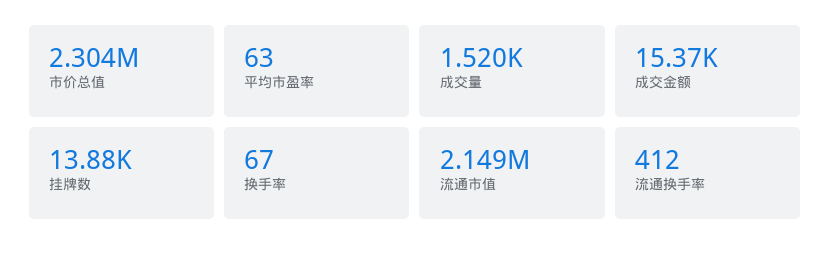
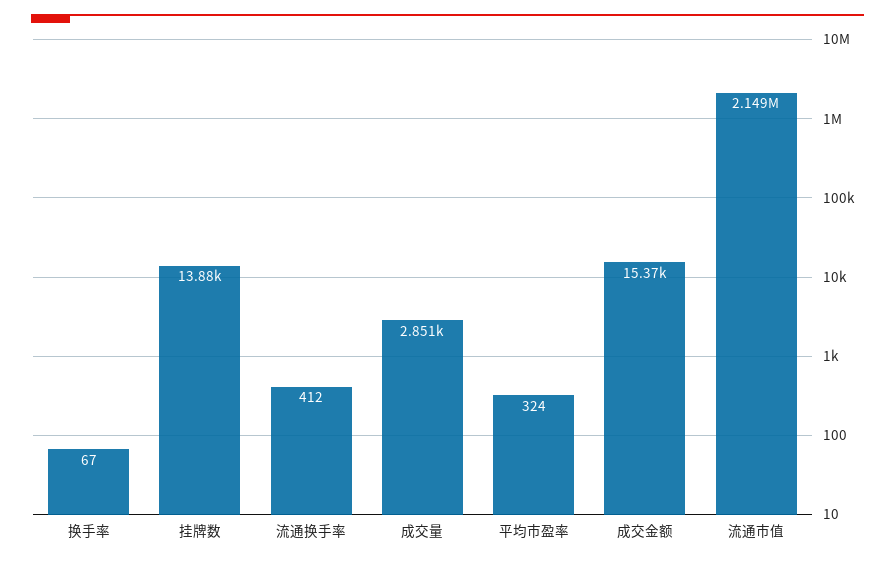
  {
-   "市价总值": 2304000,
-   "平均市盈率": 63,
+   "平均市盈率": 324,
-   "成交量": 1520,
+   "成交量": 2851,
    "成交金额": 15370,
    "挂牌数": 13880,
    "换手率": 67,
    "流通市值": 2149000,
    "流通换手率": 412
  }

